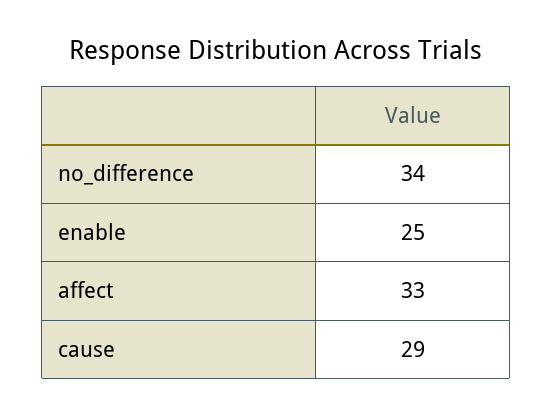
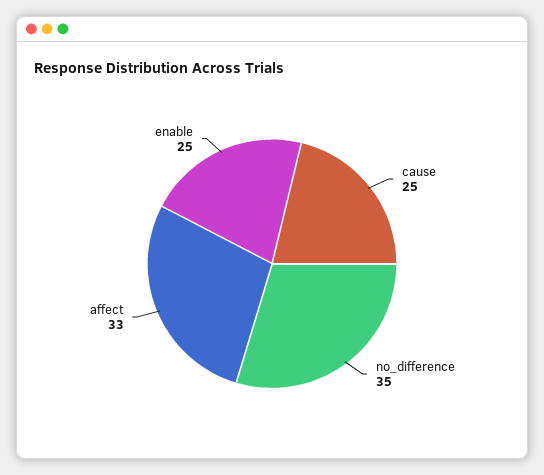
  {
-   "no_difference": 34,
+   "no_difference": 35,
    "enable": 25,
    "affect": 33,
-   "cause": 29
+   "cause": 25
  }

